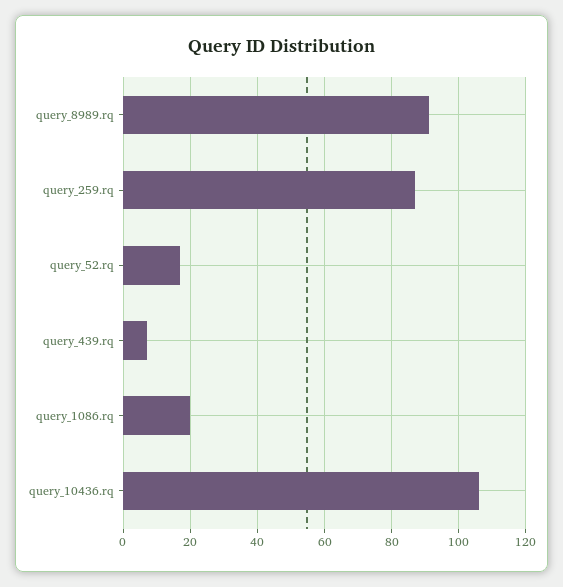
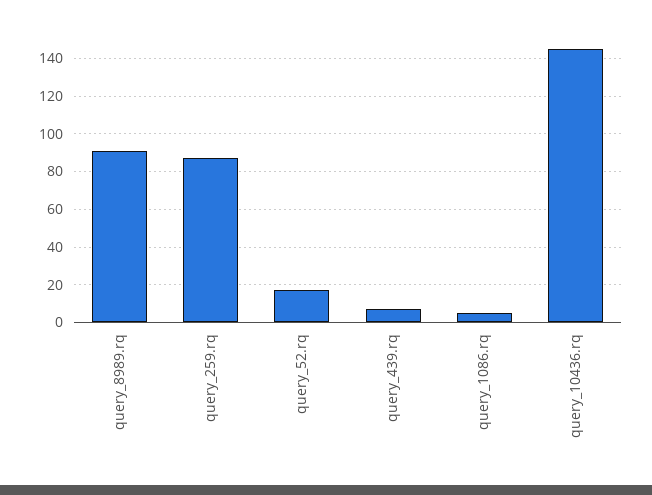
  {
    "query_8989.rq": 90,
    "query_259.rq": 85,
    "query_52.rq": 15,
    "query_439.rq": 5,
-   "query_1086.rq": 20,
+   "query_1086.rq": 5,
-   "query_10436.rq": 105
+   "query_10436.rq": 145
  }

